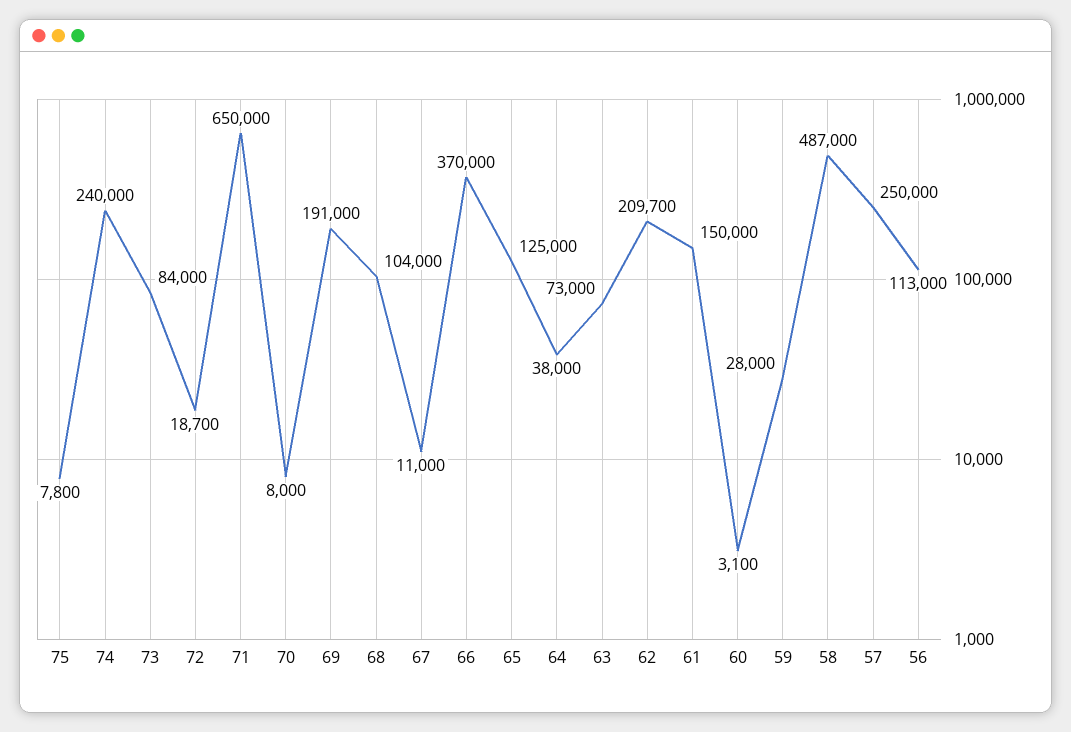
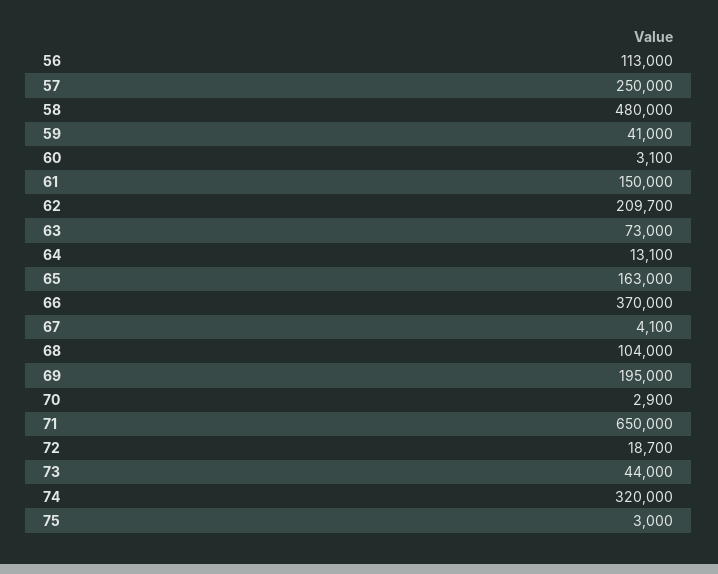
  {
-   "75": 7800,
+   "75": 3000,
-   "74": 240000,
+   "74": 320000,
-   "73": 84000,
+   "73": 44000,
    "72": 18700,
    "71": 650000,
-   "70": 8000,
+   "70": 2900,
-   "69": 191000,
+   "69": 195000,
    "68": 104000,
-   "67": 11000,
+   "67": 4100,
    "66": 370000,
-   "65": 125000,
+   "65": 163000,
-   "64": 38000,
+   "64": 13100,
    "63": 73000,
    "62": 209700,
    "61": 150000,
    "60": 3100,
-   "59": 28000,
+   "59": 41000,
-   "58": 487000,
+   "58": 480000,
    "57": 250000,
    "56": 113000
  }

